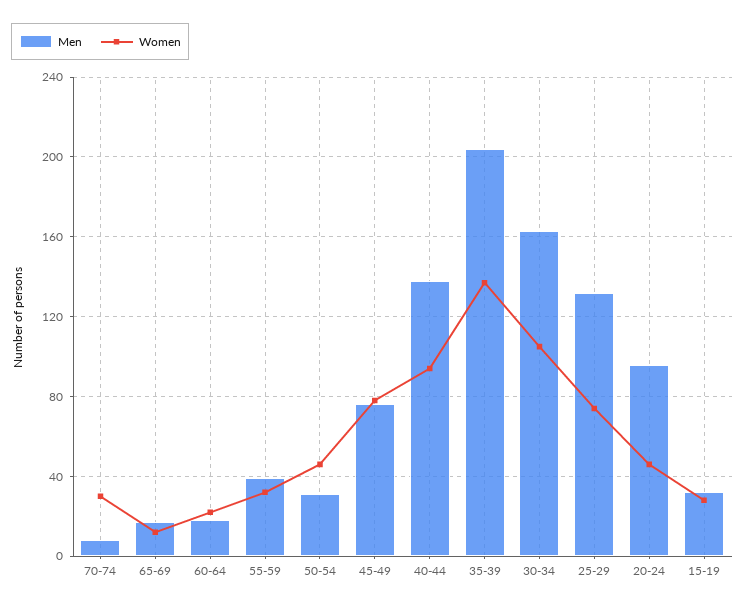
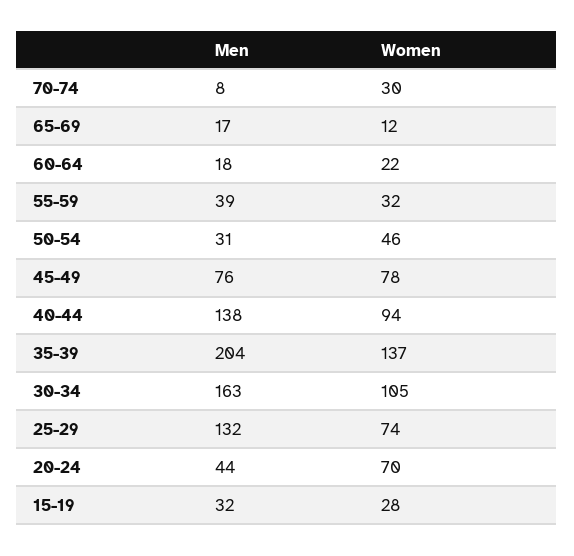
  {
    "Men": {
      "70-74": 8,
      "65-69": 17,
      "60-64": 18,
      "55-59": 39,
      "50-54": 31,
      "45-49": 76,
      "40-44": 138,
      "35-39": 204,
      "30-34": 163,
      "25-29": 132,
-     "20-24": 95,
+     "20-24": 44,
      "15-19": 32
    },
    "Women": {
      "70-74": 30,
      "65-69": 12,
      "60-64": 22,
      "55-59": 32,
      "50-54": 46,
      "45-49": 78,
      "40-44": 94,
      "35-39": 137,
      "30-34": 105,
      "25-29": 74,
-     "20-24": 45,
+     "20-24": 70,
      "15-19": 28
    }
  }

